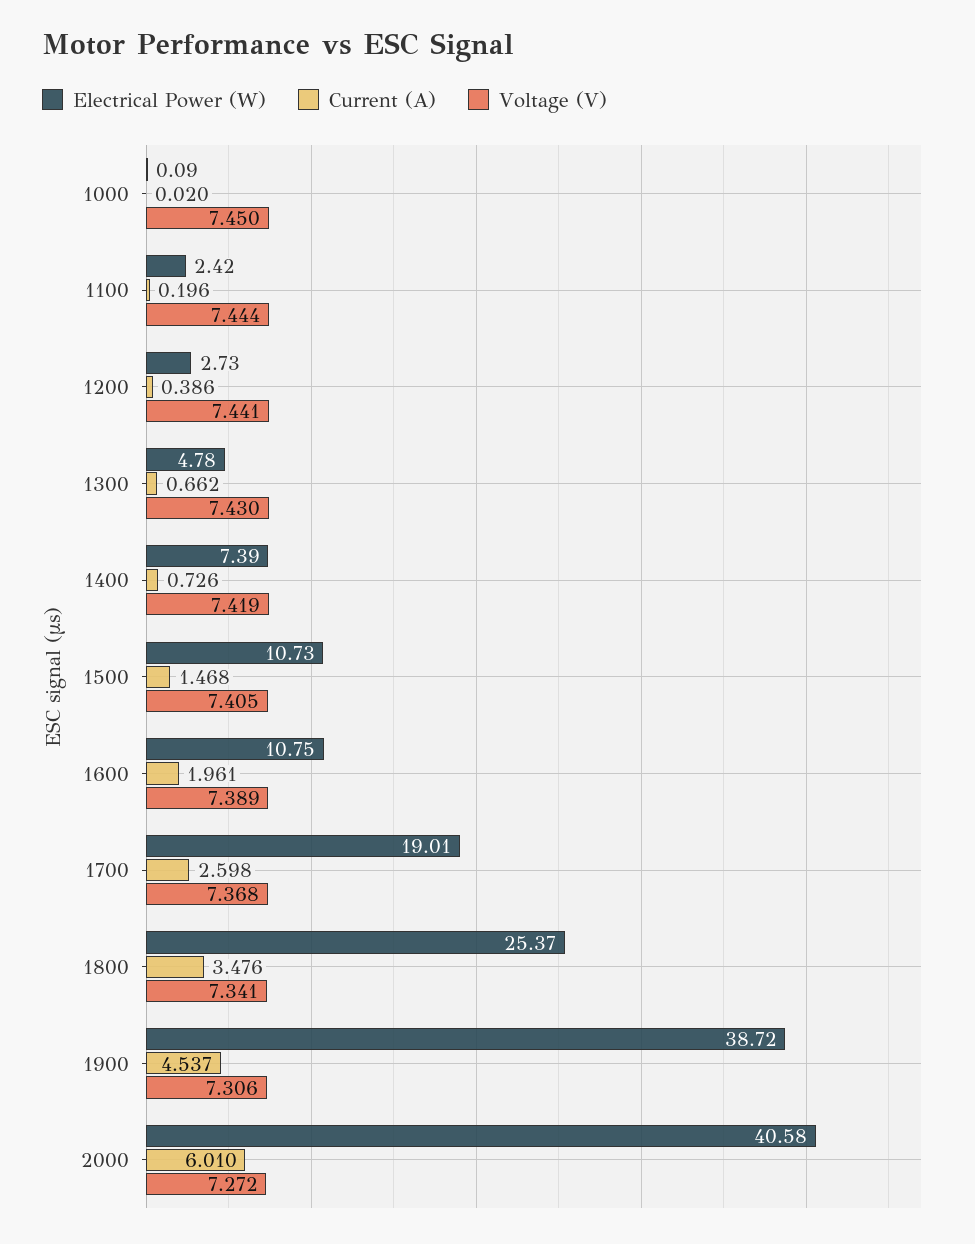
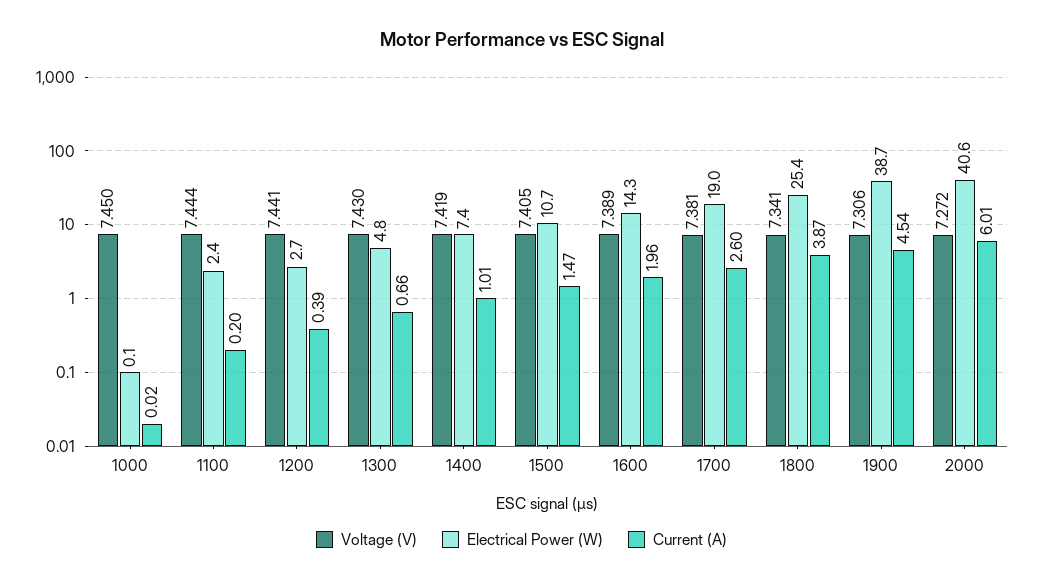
  {
    "Electrical Power (W)": {
      "1000": 0.09,
      "1100": 2.42,
      "1200": 2.73,
      "1300": 4.78,
      "1400": 7.39,
      "1500": 10.73,
-     "1600": 10.75,
+     "1600": 14.3,
      "1700": 19.01,
      "1800": 25.37,
      "1900": 38.72,
      "2000": 40.58
    },
    "Current (A)": {
      "1000": 0.02,
      "1100": 0.196,
      "1200": 0.386,
      "1300": 0.662,
-     "1400": 0.726,
+     "1400": 1.01,
      "1500": 1.468,
      "1600": 1.961,
      "1700": 2.598,
-     "1800": 3.476,
+     "1800": 3.87,
      "1900": 4.537,
      "2000": 6.01
    },
    "Voltage (V)": {
      "1000": 7.45,
      "1100": 7.444,
      "1200": 7.441,
      "1300": 7.43,
      "1400": 7.419,
      "1500": 7.405,
      "1600": 7.389,
-     "1700": 7.368,
+     "1700": 7.381,
      "1800": 7.341,
      "1900": 7.306,
      "2000": 7.272
    }
  }

